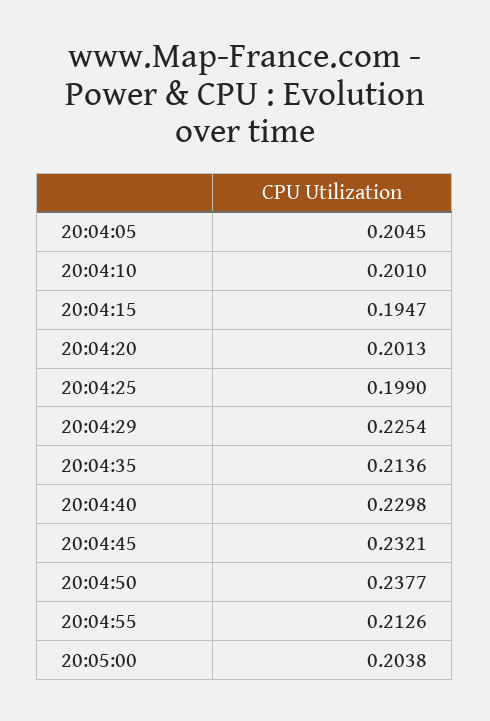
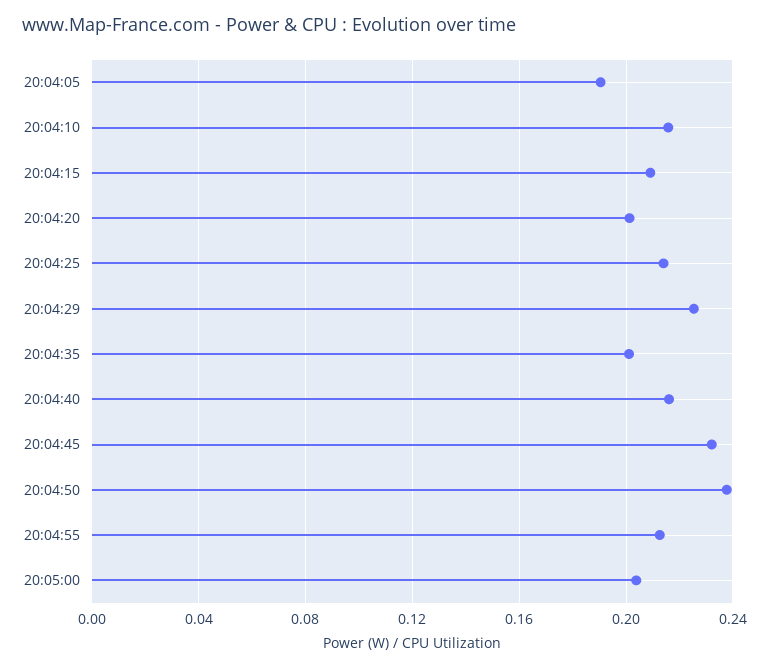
  {
-   "20:04:05": 0.2045,
+   "20:04:05": 0.19,
-   "20:04:10": 0.201,
+   "20:04:10": 0.215,
-   "20:04:15": 0.1947,
+   "20:04:15": 0.21,
    "20:04:20": 0.2013,
-   "20:04:25": 0.199,
+   "20:04:25": 0.215,
    "20:04:29": 0.2254,
-   "20:04:35": 0.2136,
+   "20:04:35": 0.2,
-   "20:04:40": 0.2298,
+   "20:04:40": 0.215,
    "20:04:45": 0.2321,
    "20:04:50": 0.2377,
    "20:04:55": 0.2126,
    "20:05:00": 0.2038
  }

